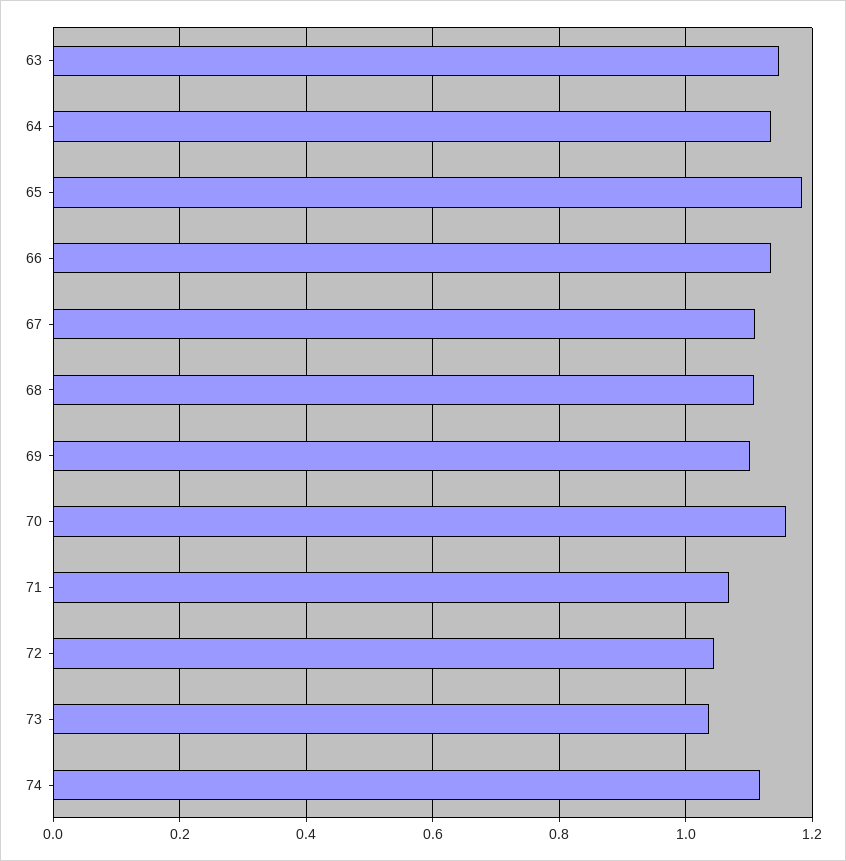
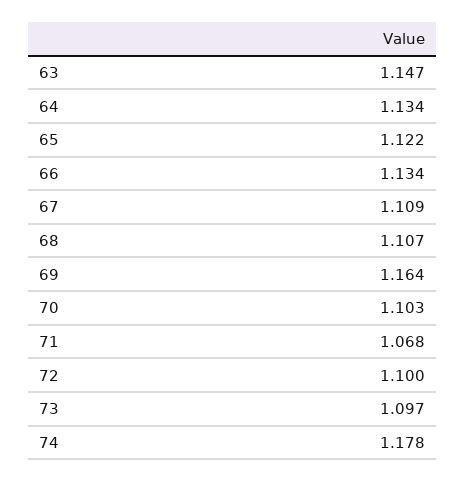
  {
    "63": 1.147,
    "64": 1.134,
-   "65": 1.18,
+   "65": 1.122,
    "66": 1.134,
    "67": 1.109,
    "68": 1.107,
-   "69": 1.1,
+   "69": 1.164,
-   "70": 1.16,
+   "70": 1.103,
    "71": 1.068,
-   "72": 1.04,
+   "72": 1.1,
-   "73": 1.04,
+   "73": 1.097,
-   "74": 1.12
+   "74": 1.178
  }

